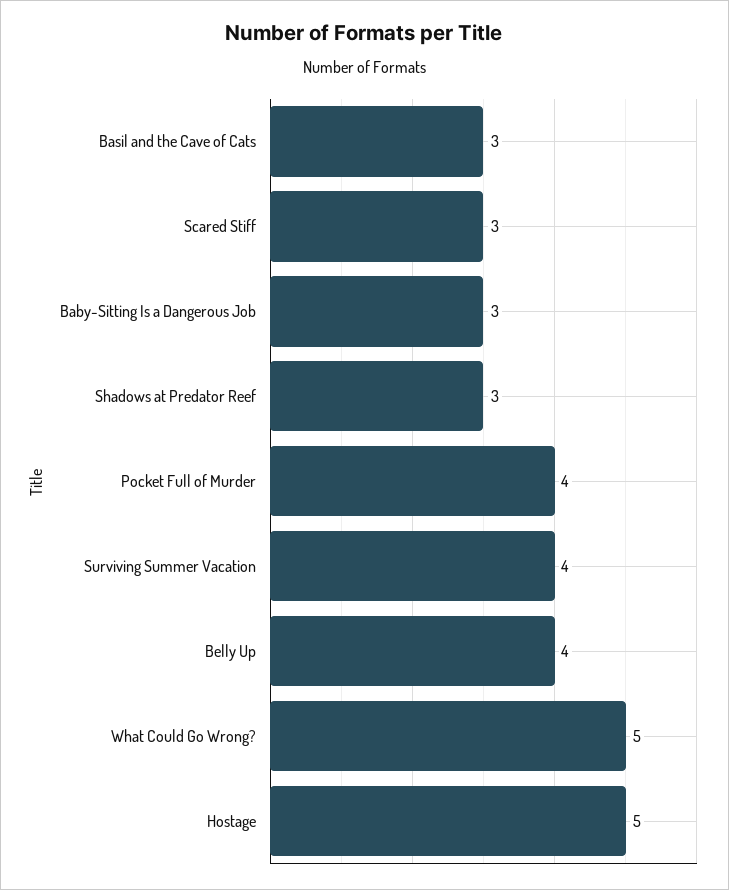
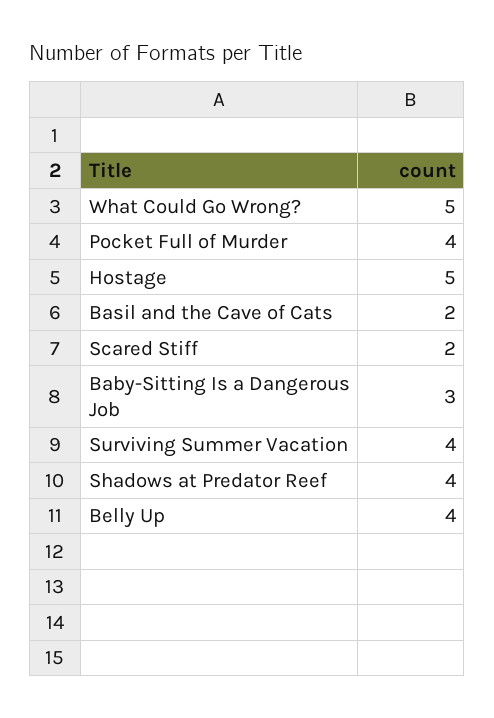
  {
-   "Basil and the Cave of Cats": 3,
+   "Basil and the Cave of Cats": 2,
-   "Scared Stiff": 3,
+   "Scared Stiff": 2,
    "Baby-Sitting Is a Dangerous Job": 3,
-   "Shadows at Predator Reef": 3,
+   "Shadows at Predator Reef": 4,
    "Pocket Full of Murder": 4,
    "Surviving Summer Vacation": 4,
    "Belly Up": 4,
    "What Could Go Wrong?": 5,
    "Hostage": 5
  }

